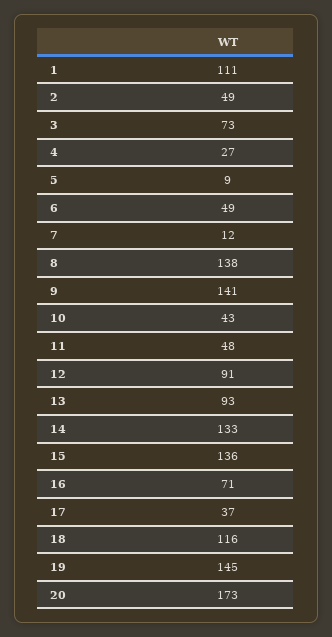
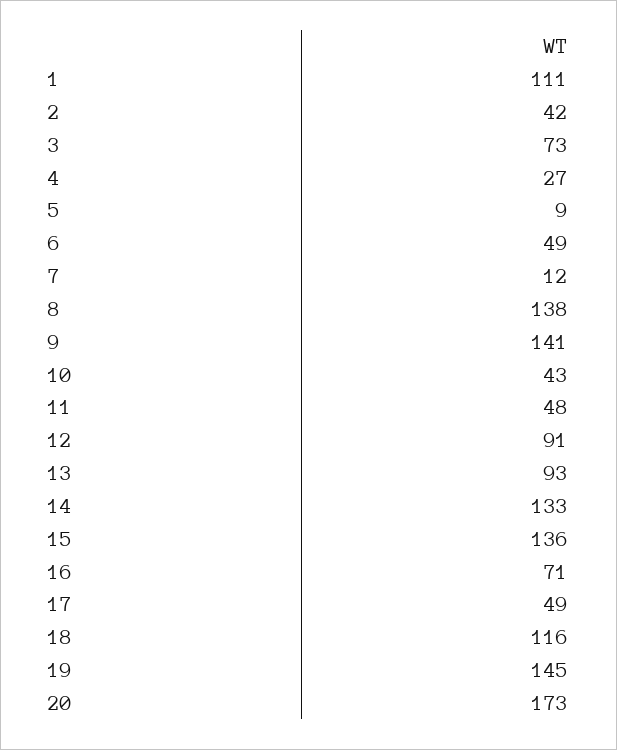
  {
    "1": 111,
-   "2": 49,
+   "2": 42,
    "3": 73,
    "4": 27,
    "5": 9,
    "6": 49,
    "7": 12,
    "8": 138,
    "9": 141,
    "10": 43,
    "11": 48,
    "12": 91,
    "13": 93,
    "14": 133,
    "15": 136,
    "16": 71,
-   "17": 37,
+   "17": 49,
    "18": 116,
    "19": 145,
    "20": 173
  }

